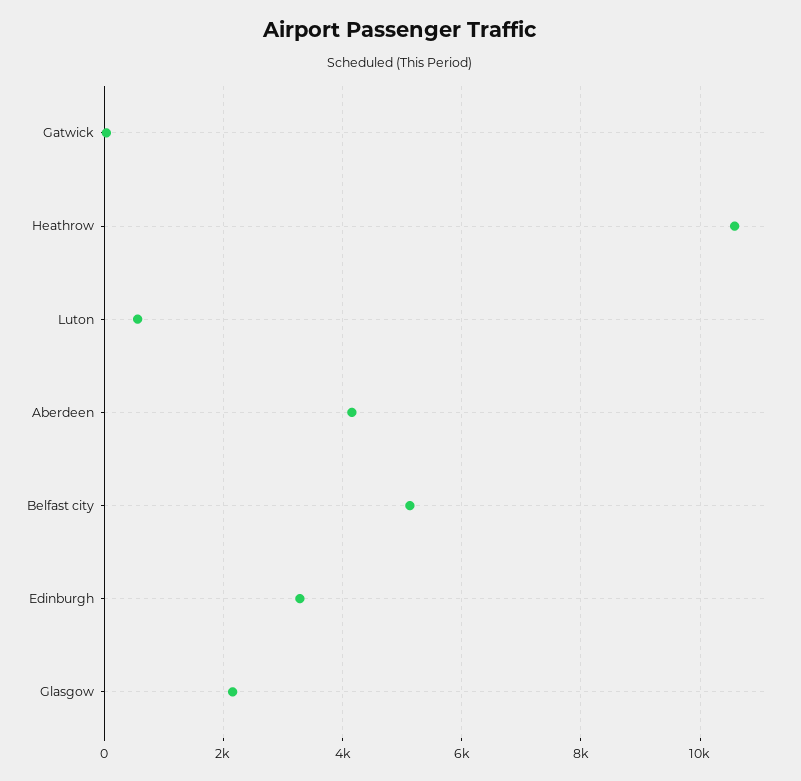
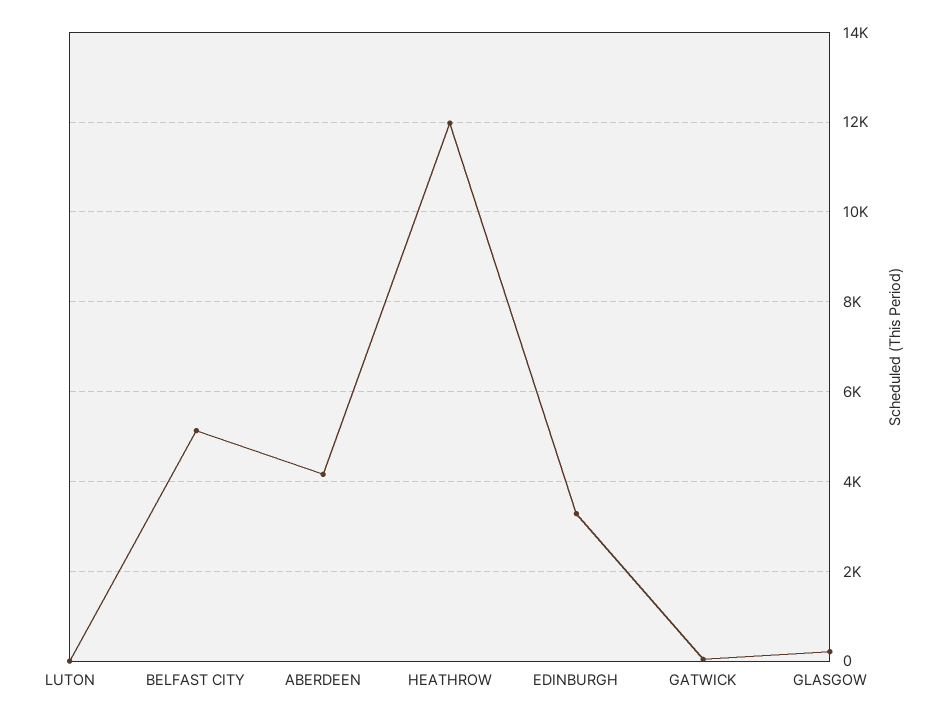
  {
    "Gatwick": 0,
-   "Heathrow": 10600,
+   "Heathrow": 12000,
-   "Luton": 600,
+   "Luton": 0,
    "Aberdeen": 4200,
    "Belfast city": 5200,
    "Edinburgh": 3200,
-   "Glasgow": 2200
+   "Glasgow": 200
  }

